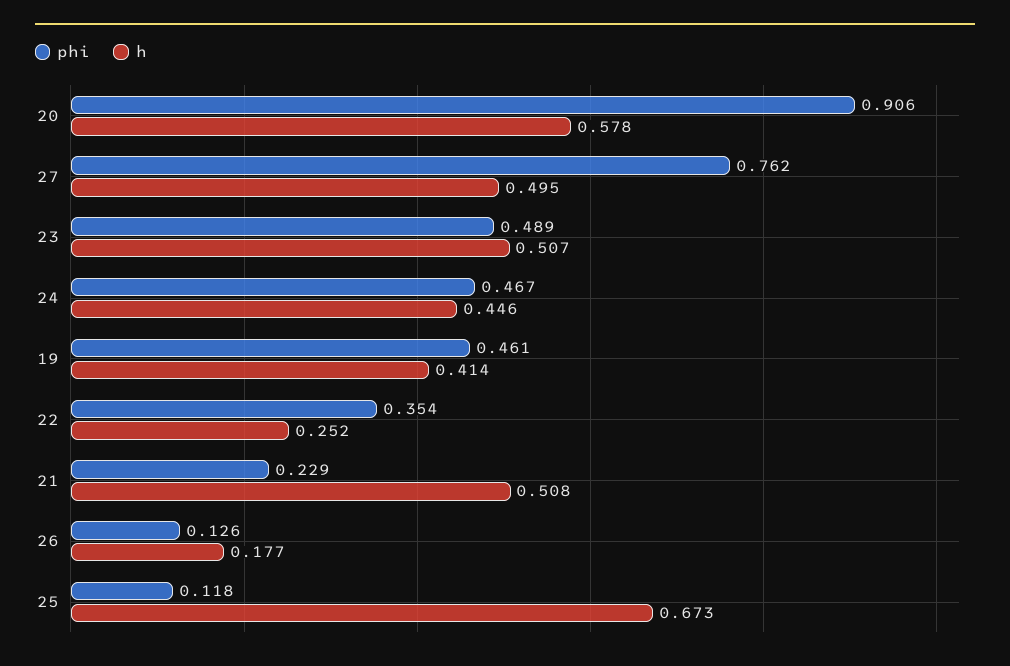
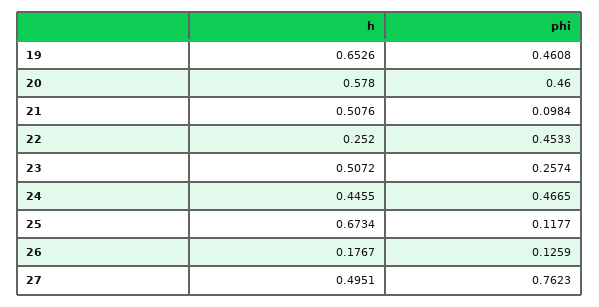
  {
    "phi": {
-     "20": 0.906,
+     "20": 0.46,
      "27": 0.7623,
-     "23": 0.489,
+     "23": 0.2574,
      "24": 0.4665,
      "19": 0.4608,
-     "22": 0.354,
+     "22": 0.4533,
-     "21": 0.229,
+     "21": 0.0984,
      "26": 0.1259,
      "25": 0.1177
    },
    "h": {
      "20": 0.578,
      "27": 0.4951,
      "23": 0.5072,
      "24": 0.4455,
-     "19": 0.414,
+     "19": 0.6526,
      "22": 0.252,
      "21": 0.5076,
      "26": 0.1767,
      "25": 0.6734
    }
  }

